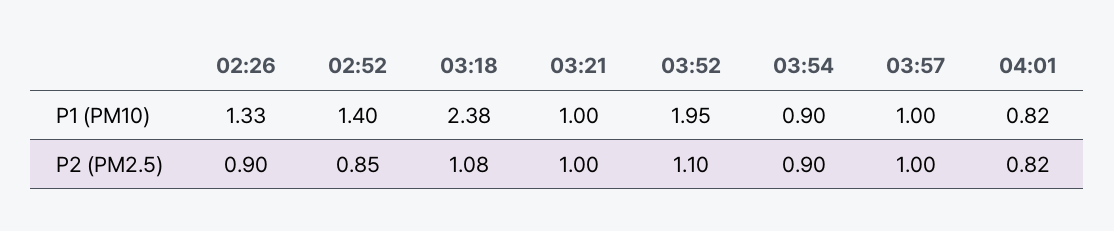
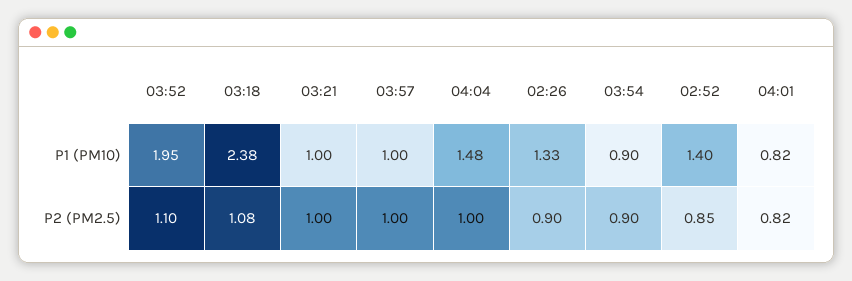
  {
    "02:26": {
      "P1 (PM10)": 1.33,
      "P2 (PM2.5)": 0.9
    },
    "02:52": {
      "P1 (PM10)": 1.4,
      "P2 (PM2.5)": 0.85
    },
    "03:18": {
      "P1 (PM10)": 2.38,
      "P2 (PM2.5)": 1.08
    },
    "03:21": {
      "P1 (PM10)": 1,
      "P2 (PM2.5)": 1
    },
    "03:52": {
      "P1 (PM10)": 1.95,
      "P2 (PM2.5)": 1.1
    },
    "03:54": {
      "P1 (PM10)": 0.9,
      "P2 (PM2.5)": 0.9
    },
    "03:57": {
      "P1 (PM10)": 1,
      "P2 (PM2.5)": 1
    },
    "04:01": {
      "P1 (PM10)": 0.82,
      "P2 (PM2.5)": 0.82
-   }
+   },
+   "04:04": {
+     "P1 (PM10)": 1.48,
+     "P2 (PM2.5)": 1
+   }
  }

